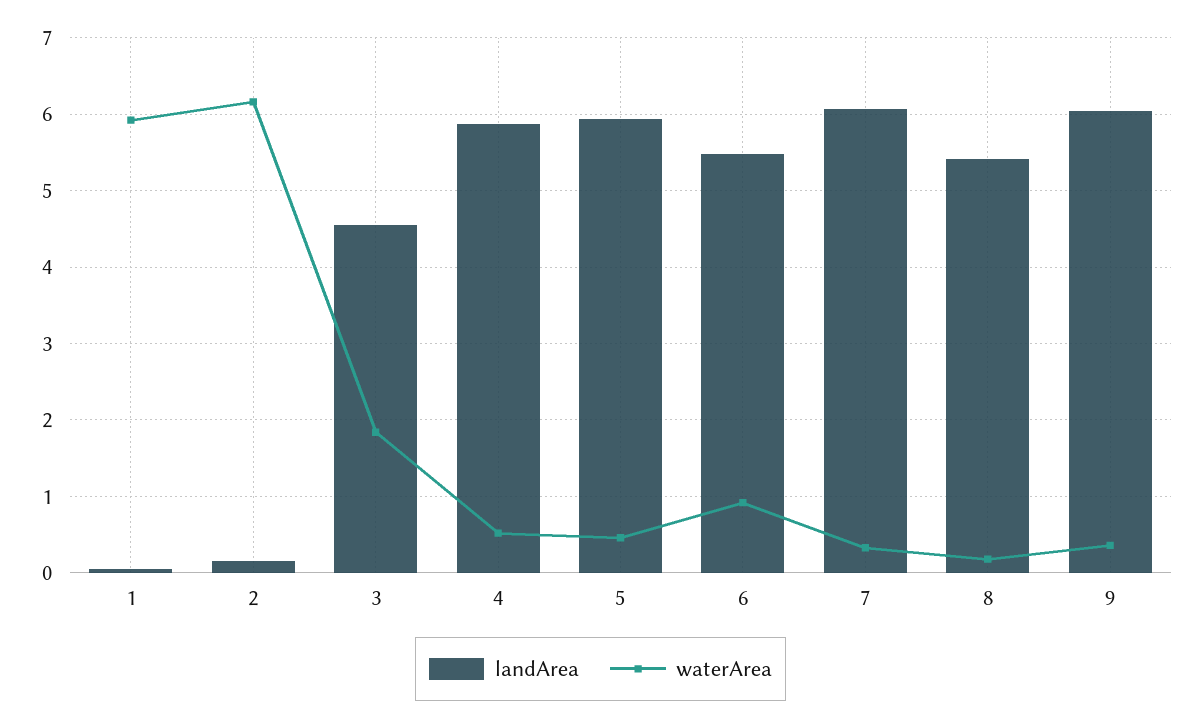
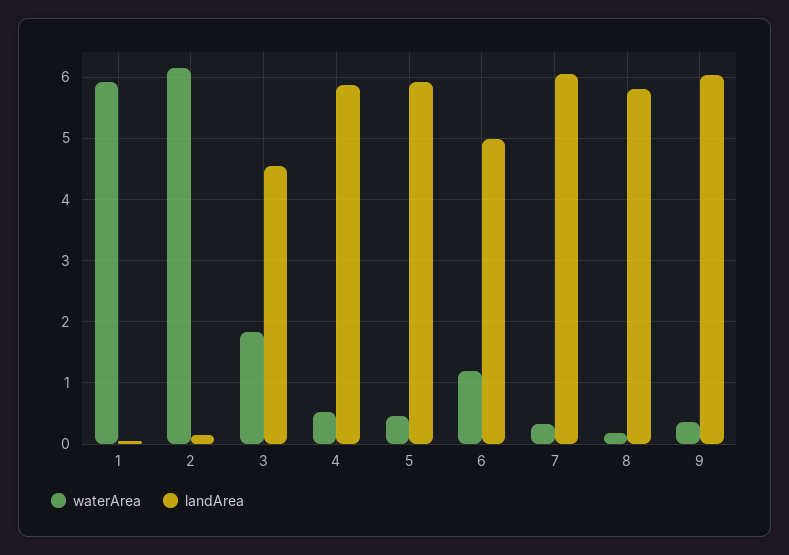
  {
    "landArea": {
      "1": 0.1,
      "2": 0.2,
      "3": 4.6,
      "4": 5.9,
      "5": 5.9,
-     "6": 5.5,
+     "6": 5,
      "7": 6.1,
-     "8": 5.4,
+     "8": 5.8,
      "9": 6
    },
    "waterArea": {
      "1": 5.9,
      "2": 6.2,
      "3": 1.8,
      "4": 0.5,
      "5": 0.5,
-     "6": 0.9,
+     "6": 1.2,
      "7": 0.3,
      "8": 0.2,
      "9": 0.4
    }
  }

